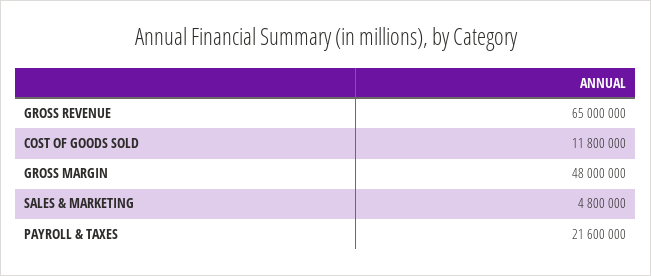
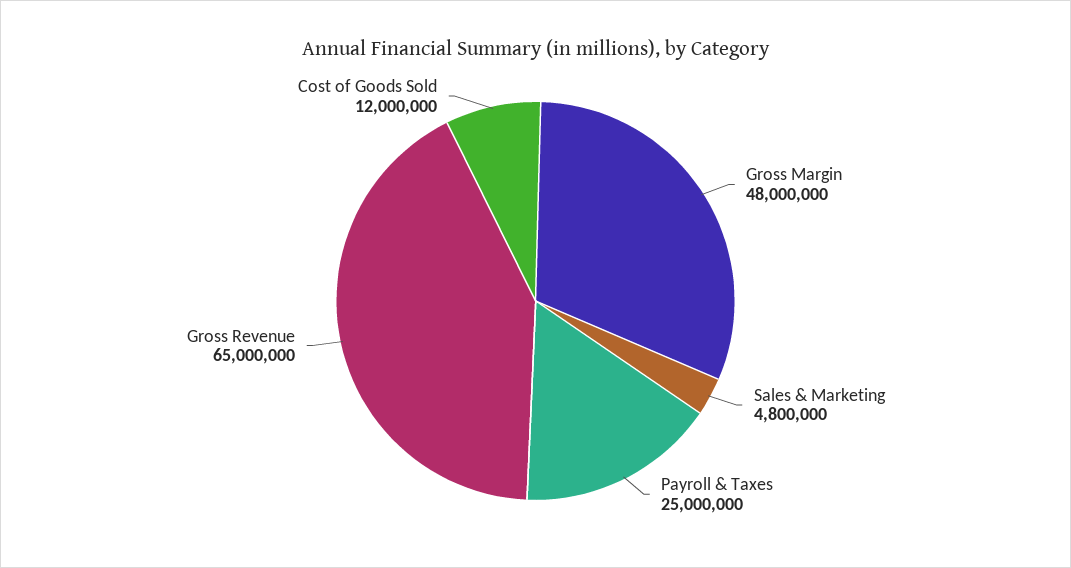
  {
    "GROSS REVENUE": 65000000,
-   "COST OF GOODS SOLD": 11800000,
+   "COST OF GOODS SOLD": 12000000,
    "GROSS MARGIN": 48000000,
    "SALES & MARKETING": 4800000,
-   "PAYROLL & TAXES": 21600000
+   "PAYROLL & TAXES": 25000000
  }

